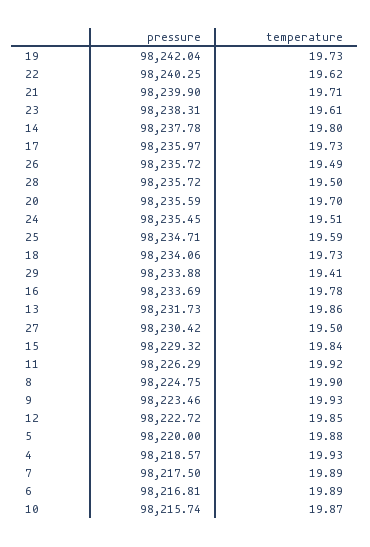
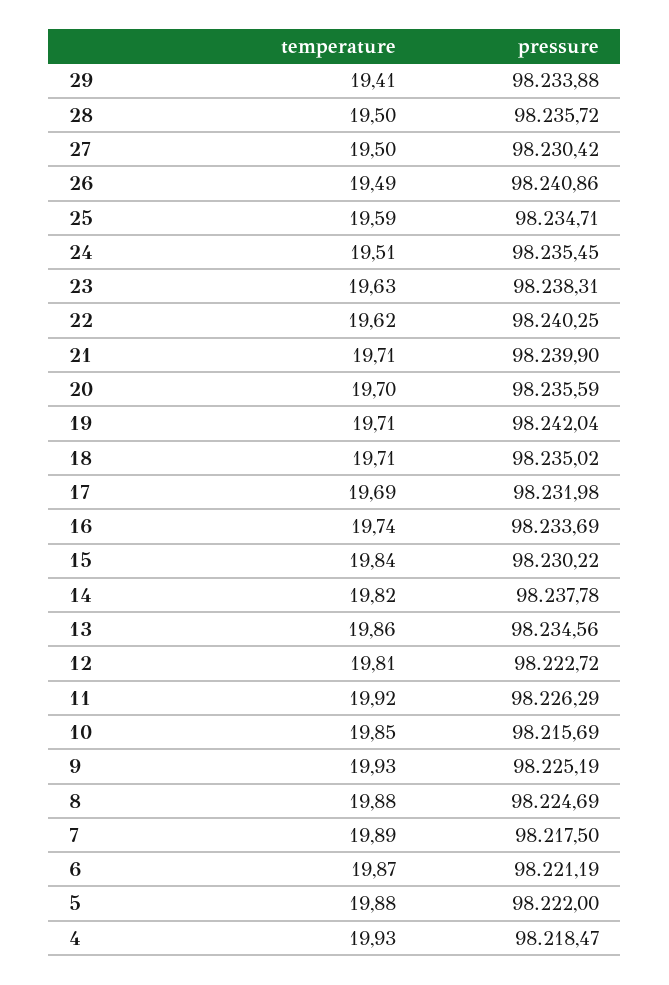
  {
    "pressure": {
      "19": 98242.04,
      "22": 98240.25,
      "21": 98239.9,
      "23": 98238.31,
      "14": 98237.78,
-     "17": 98235.97,
+     "17": 98231.98,
-     "26": 98235.72,
+     "26": 98240.86,
      "28": 98235.72,
      "20": 98235.59,
      "24": 98235.45,
      "25": 98234.71,
-     "18": 98234.06,
+     "18": 98235.02,
      "29": 98233.88,
      "16": 98233.69,
-     "13": 98231.73,
+     "13": 98234.56,
      "27": 98230.42,
-     "15": 98229.32,
+     "15": 98230.22,
      "11": 98226.29,
-     "8": 98224.75,
+     "8": 98224.69,
-     "9": 98223.46,
+     "9": 98225.19,
      "12": 98222.72,
-     "5": 98220,
+     "5": 98222,
-     "4": 98218.57,
+     "4": 98218.47,
      "7": 98217.5,
-     "6": 98216.81,
+     "6": 98221.19,
-     "10": 98215.74
+     "10": 98215.69
    },
    "temperature": {
-     "19": 19.73,
+     "19": 19.71,
      "22": 19.62,
      "21": 19.71,
-     "23": 19.61,
+     "23": 19.63,
-     "14": 19.8,
+     "14": 19.82,
-     "17": 19.73,
+     "17": 19.69,
      "26": 19.49,
      "28": 19.5,
      "20": 19.7,
      "24": 19.51,
      "25": 19.59,
-     "18": 19.73,
+     "18": 19.71,
      "29": 19.41,
-     "16": 19.78,
+     "16": 19.74,
      "13": 19.86,
      "27": 19.5,
      "15": 19.84,
      "11": 19.92,
-     "8": 19.9,
+     "8": 19.88,
      "9": 19.93,
-     "12": 19.85,
+     "12": 19.81,
      "5": 19.88,
      "4": 19.93,
      "7": 19.89,
-     "6": 19.89,
+     "6": 19.87,
-     "10": 19.87
+     "10": 19.85
    }
  }

